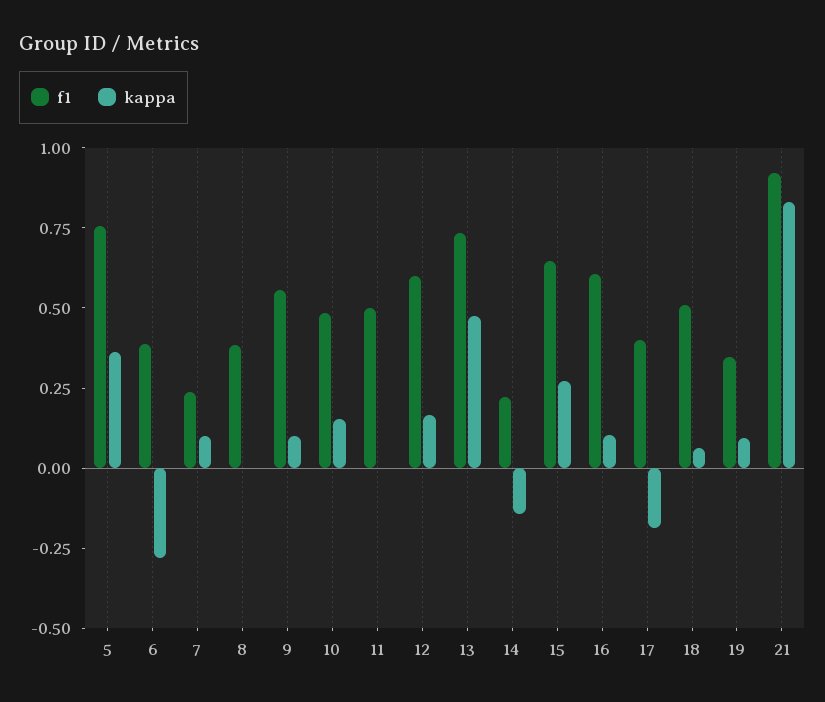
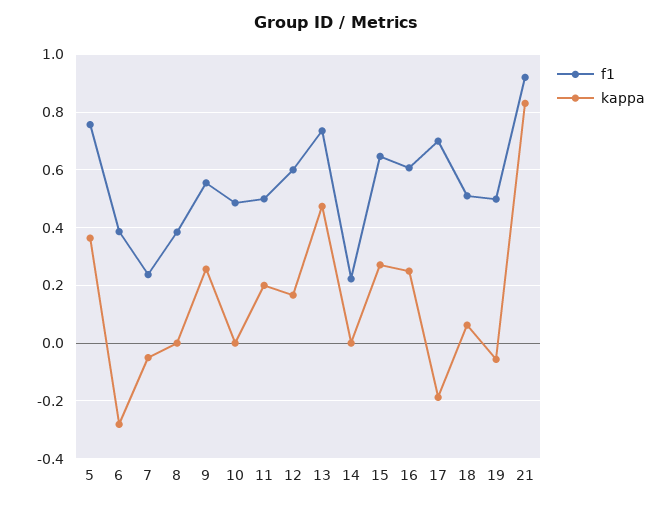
  {
    "f1": {
      "5": 0.75,
      "6": 0.375,
      "7": 0.225,
      "8": 0.375,
      "9": 0.55,
      "10": 0.475,
      "11": 0.5,
      "12": 0.6,
      "13": 0.725,
      "14": 0.225,
      "15": 0.65,
      "16": 0.6,
-     "17": 0.4,
+     "17": 0.7,
      "18": 0.5,
-     "19": 0.35,
+     "19": 0.5,
      "21": 0.925
    },
    "kappa": {
      "5": 0.375,
      "6": -0.275,
-     "7": 0.1,
+     "7": -0.05,
      "8": 0,
-     "9": 0.1,
+     "9": 0.25,
-     "10": 0.15,
+     "10": 0,
-     "11": 0,
+     "11": 0.2,
      "12": 0.175,
      "13": 0.475,
-     "14": -0.15,
+     "14": 0,
      "15": 0.275,
-     "16": 0.1,
+     "16": 0.25,
      "17": -0.2,
      "18": 0.075,
-     "19": 0.1,
+     "19": -0.05,
      "21": 0.825
    }
  }

